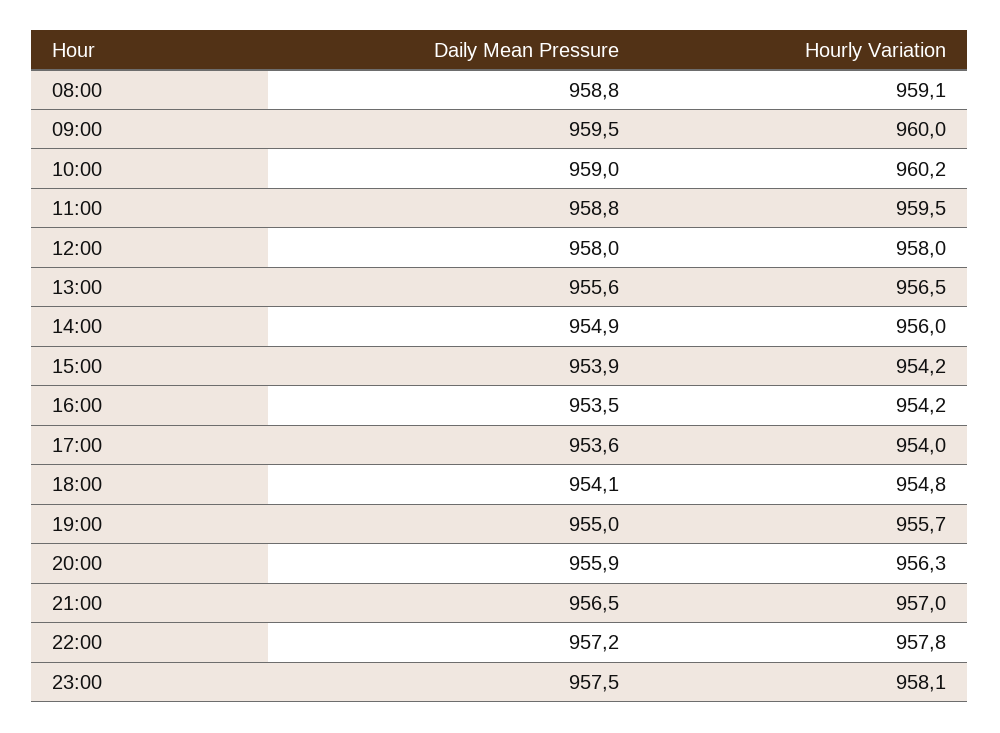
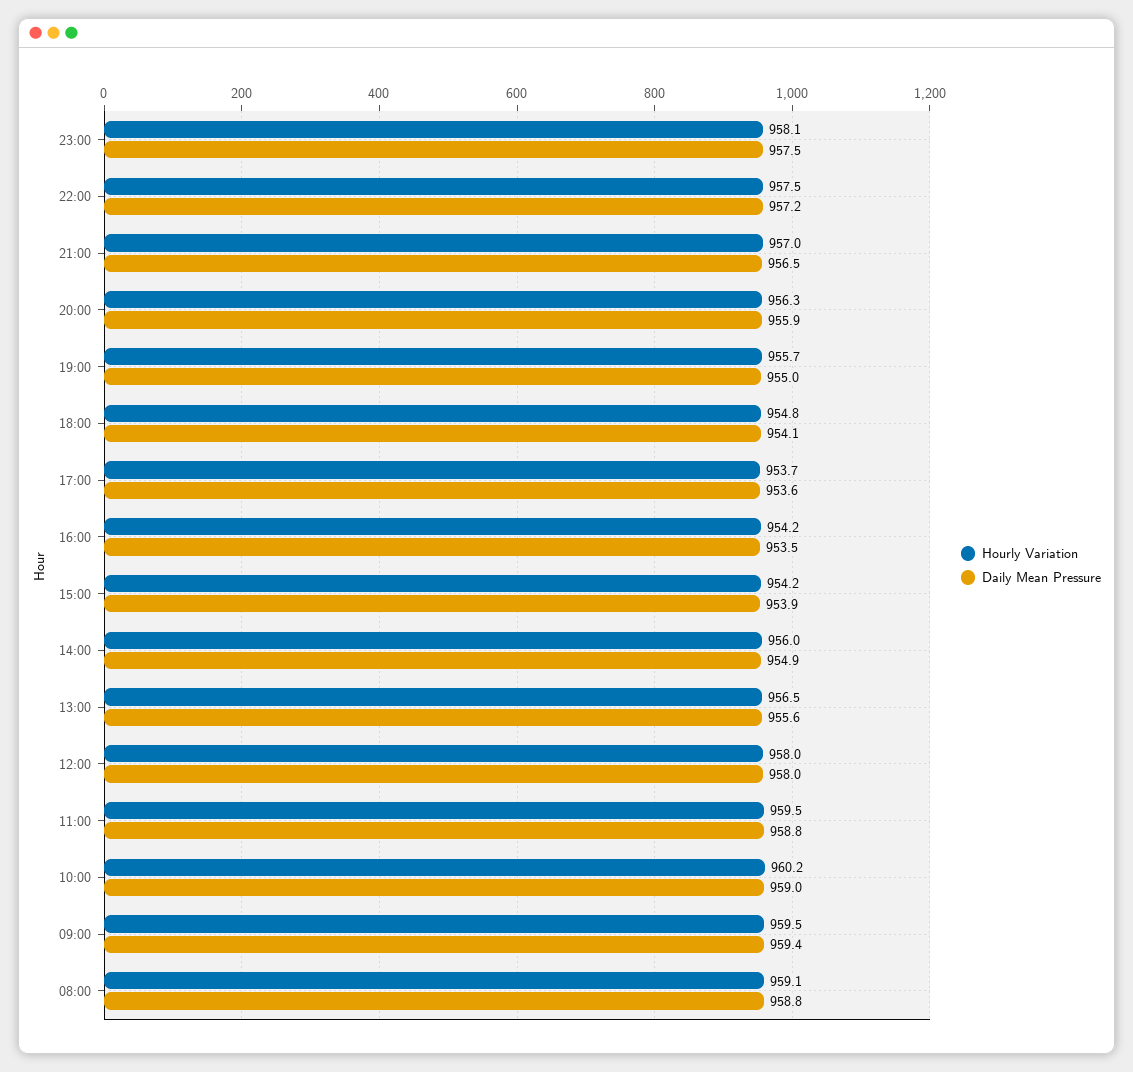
  {
    "Daily Mean Pressure": {
      "08:00": 958.8,
-     "09:00": 959.5,
+     "09:00": 959.4,
      "10:00": 959,
      "11:00": 958.8,
      "12:00": 958,
      "13:00": 955.6,
      "14:00": 954.9,
      "15:00": 953.9,
      "16:00": 953.5,
      "17:00": 953.6,
      "18:00": 954.1,
      "19:00": 955,
      "20:00": 955.9,
      "21:00": 956.5,
      "22:00": 957.2,
      "23:00": 957.5
    },
    "Hourly Variation": {
      "08:00": 959.1,
-     "09:00": 960,
+     "09:00": 959.5,
      "10:00": 960.2,
      "11:00": 959.5,
      "12:00": 958,
      "13:00": 956.5,
      "14:00": 956,
      "15:00": 954.2,
      "16:00": 954.2,
-     "17:00": 954,
+     "17:00": 953.7,
      "18:00": 954.8,
      "19:00": 955.7,
      "20:00": 956.3,
      "21:00": 957,
-     "22:00": 957.8,
+     "22:00": 957.5,
      "23:00": 958.1
    }
  }

